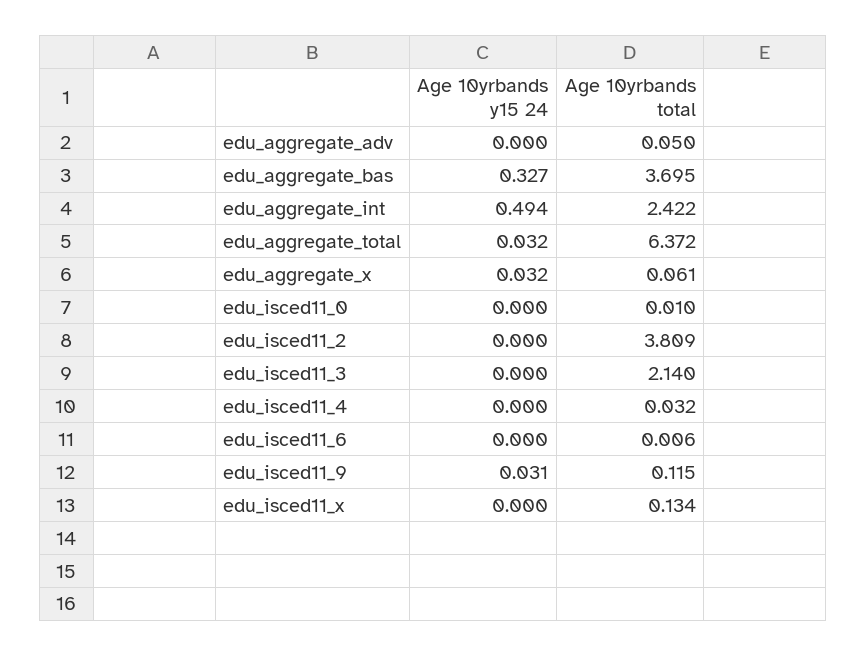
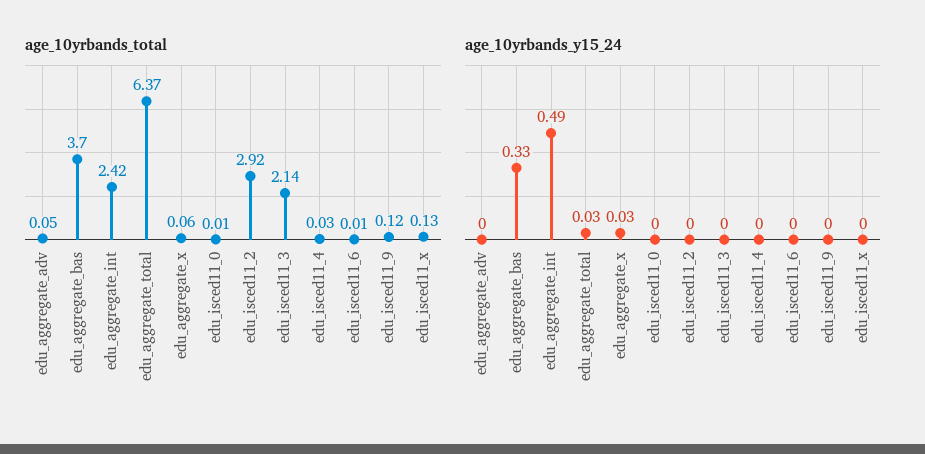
  {
    "Age 10yrbands y15 24": {
      "edu_aggregate_adv": 0,
      "edu_aggregate_bas": 0.327,
      "edu_aggregate_int": 0.494,
      "edu_aggregate_total": 0.032,
      "edu_aggregate_x": 0.032,
      "edu_isced11_0": 0,
      "edu_isced11_2": 0,
      "edu_isced11_3": 0,
      "edu_isced11_4": 0,
      "edu_isced11_6": 0,
-     "edu_isced11_9": 0.031,
+     "edu_isced11_9": 0,
      "edu_isced11_x": 0
    },
    "Age 10yrbands total": {
      "edu_aggregate_adv": 0.05,
      "edu_aggregate_bas": 3.695,
      "edu_aggregate_int": 2.422,
      "edu_aggregate_total": 6.372,
      "edu_aggregate_x": 0.061,
      "edu_isced11_0": 0.01,
-     "edu_isced11_2": 3.809,
+     "edu_isced11_2": 2.92,
      "edu_isced11_3": 2.14,
      "edu_isced11_4": 0.032,
      "edu_isced11_6": 0.006,
      "edu_isced11_9": 0.115,
      "edu_isced11_x": 0.134
    }
  }

